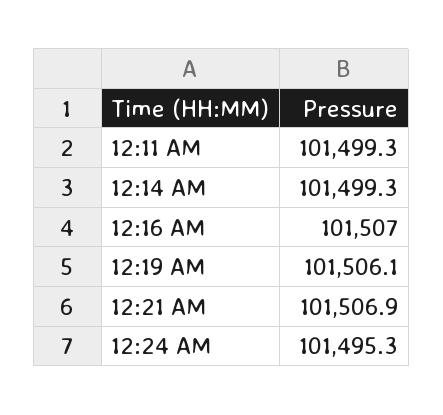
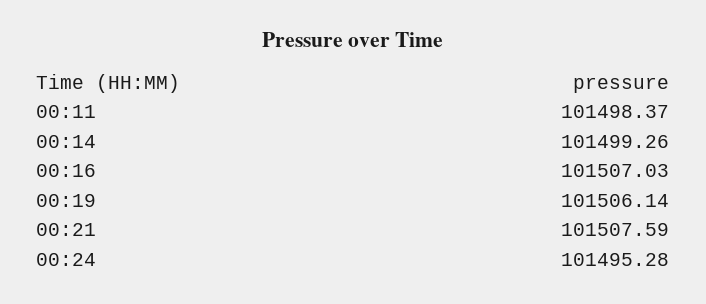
  {
-   "12:11 AM": 101499.3,
+   "12:11 AM": 101498.37,
    "12:14 AM": 101499.26,
    "12:16 AM": 101507.03,
    "12:19 AM": 101506.14,
-   "12:21 AM": 101506.9,
+   "12:21 AM": 101507.59,
    "12:24 AM": 101495.28
  }

